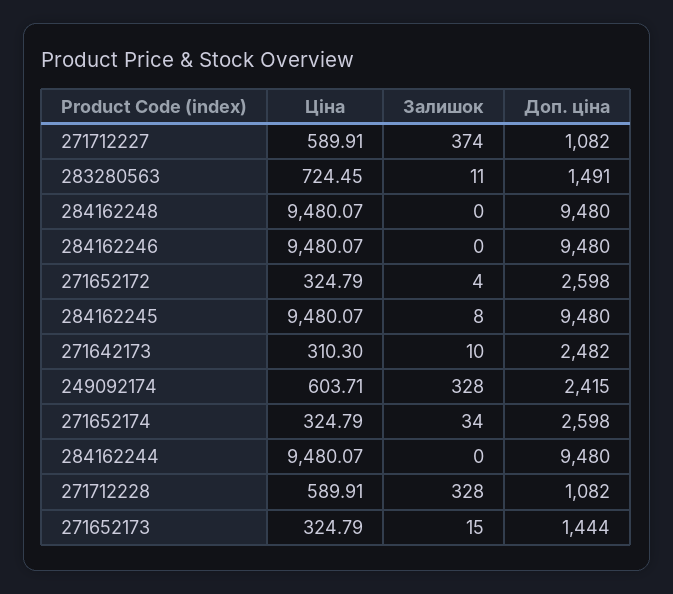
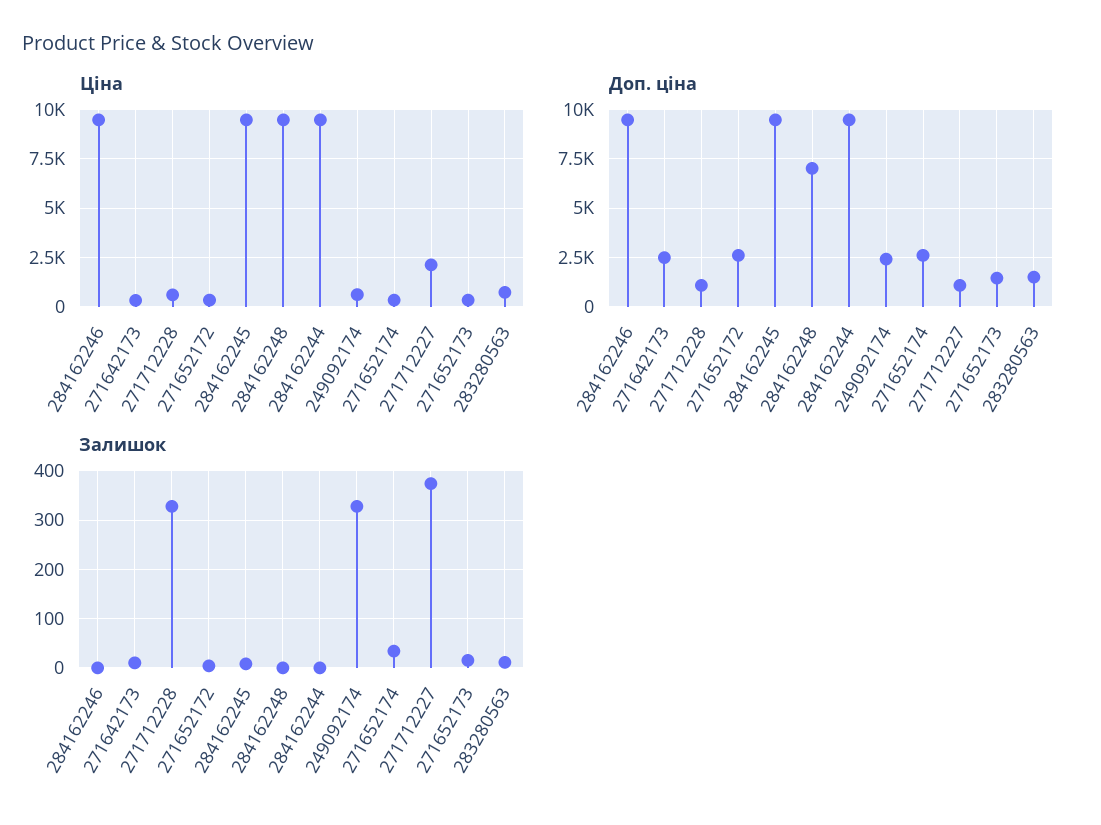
  {
    "Ціна": {
-     "271712227": 589.91,
+     "271712227": 2000,
      "283280563": 724.45,
      "284162248": 9480.07,
      "284162246": 9480.07,
      "271652172": 324.79,
      "284162245": 9480.07,
      "271642173": 310.3,
      "249092174": 603.71,
      "271652174": 324.79,
      "284162244": 9480.07,
      "271712228": 589.91,
      "271652173": 324.79
    },
    "Залишок": {
      "271712227": 374,
      "283280563": 11,
      "284162248": 0,
      "284162246": 0,
      "271652172": 4,
      "284162245": 8,
      "271642173": 10,
      "249092174": 328,
      "271652174": 34,
      "284162244": 0,
      "271712228": 328,
      "271652173": 15
    },
    "Доп. ціна": {
      "271712227": 1082,
      "283280563": 1491,
-     "284162248": 9480,
+     "284162248": 7000,
      "284162246": 9480,
      "271652172": 2598,
      "284162245": 9480,
      "271642173": 2482,
      "249092174": 2415,
      "271652174": 2598,
      "284162244": 9480,
      "271712228": 1082,
      "271652173": 1444
    }
  }

